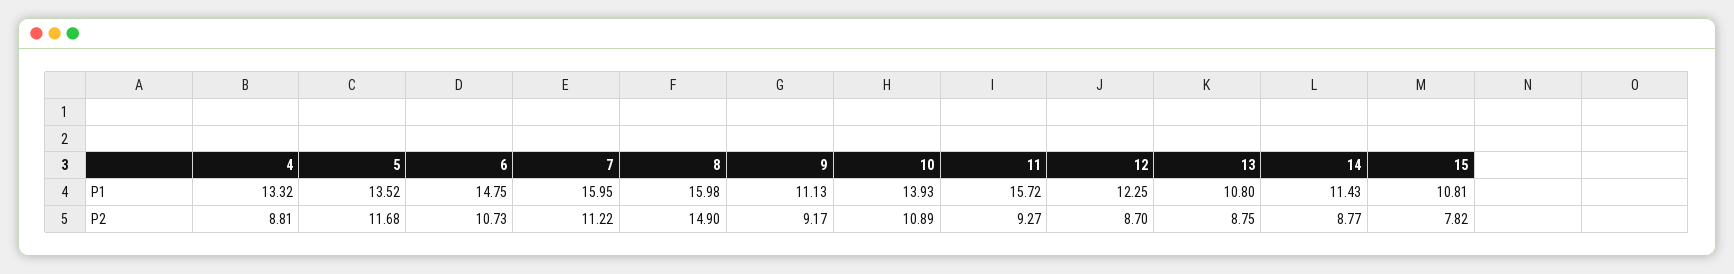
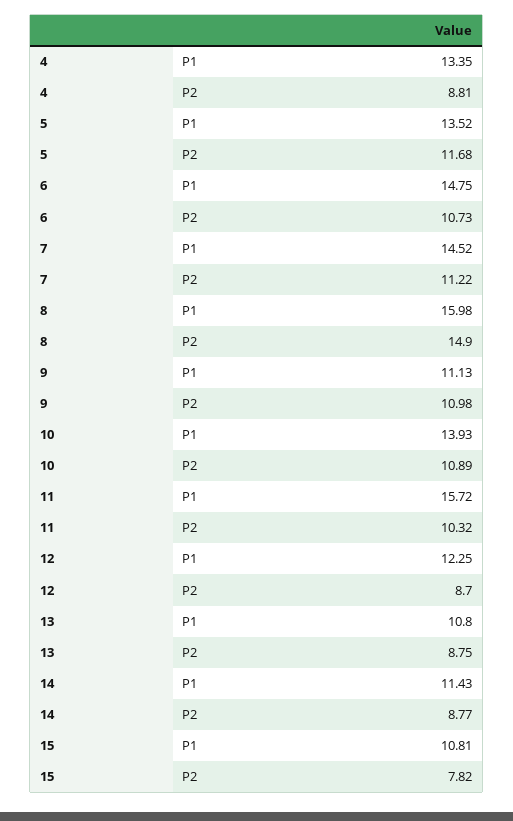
  {
    "4": {
-     "P1": 13.32,
+     "P1": 13.35,
      "P2": 8.81
    },
    "5": {
      "P1": 13.52,
      "P2": 11.68
    },
    "6": {
      "P1": 14.75,
      "P2": 10.73
    },
    "7": {
-     "P1": 15.95,
+     "P1": 14.52,
      "P2": 11.22
    },
    "8": {
      "P1": 15.98,
      "P2": 14.9
    },
    "9": {
      "P1": 11.13,
-     "P2": 9.17
+     "P2": 10.98
    },
    "10": {
      "P1": 13.93,
      "P2": 10.89
    },
    "11": {
      "P1": 15.72,
-     "P2": 9.27
+     "P2": 10.32
    },
    "12": {
      "P1": 12.25,
      "P2": 8.7
    },
    "13": {
      "P1": 10.8,
      "P2": 8.75
    },
    "14": {
      "P1": 11.43,
      "P2": 8.77
    },
    "15": {
      "P1": 10.81,
      "P2": 7.82
    }
  }

